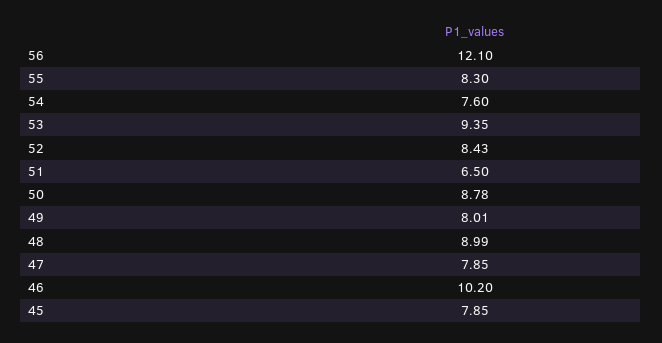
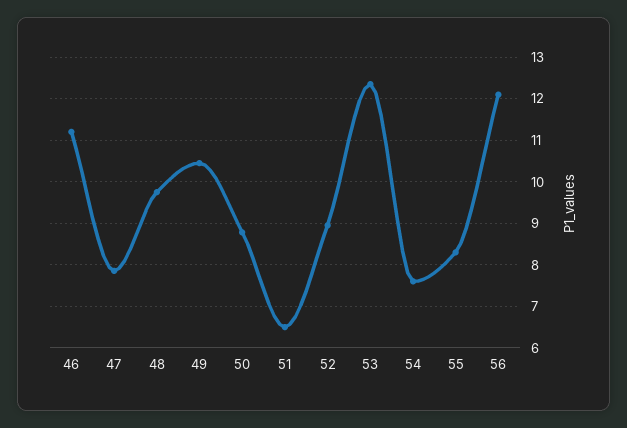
  {
    "56": 12.1,
    "55": 8.3,
    "54": 7.6,
-   "53": 9.35,
+   "53": 12.4,
-   "52": 8.43,
+   "52": 9,
    "51": 6.5,
    "50": 8.78,
-   "49": 8.01,
+   "49": 10.4,
-   "48": 8.99,
+   "48": 9.8,
    "47": 7.85,
-   "46": 10.2,
+   "46": 11.2
-   "45": 7.85
  }

